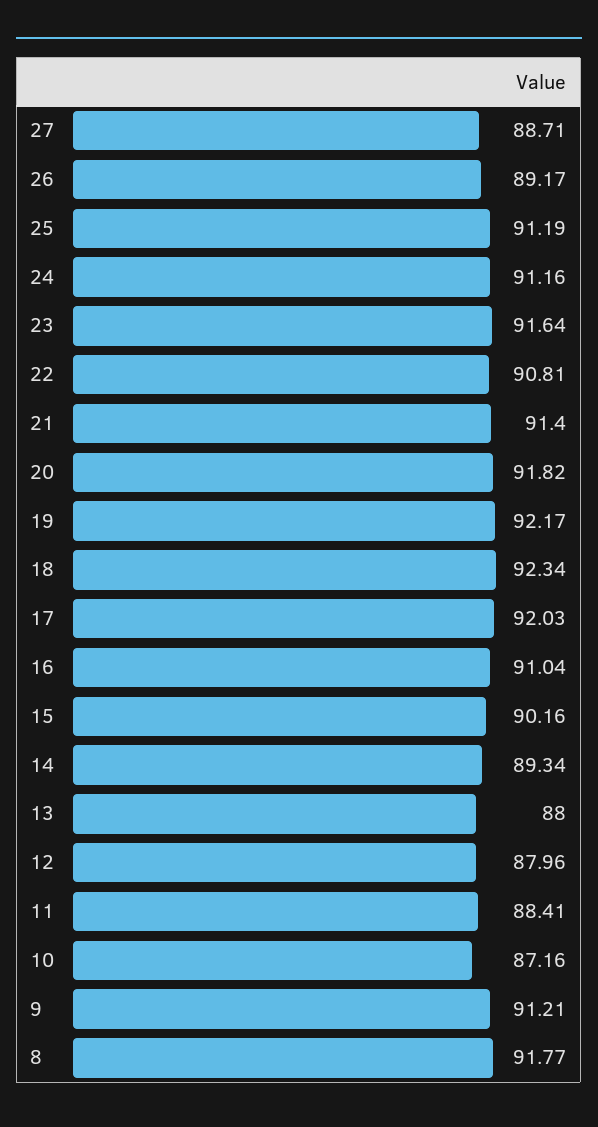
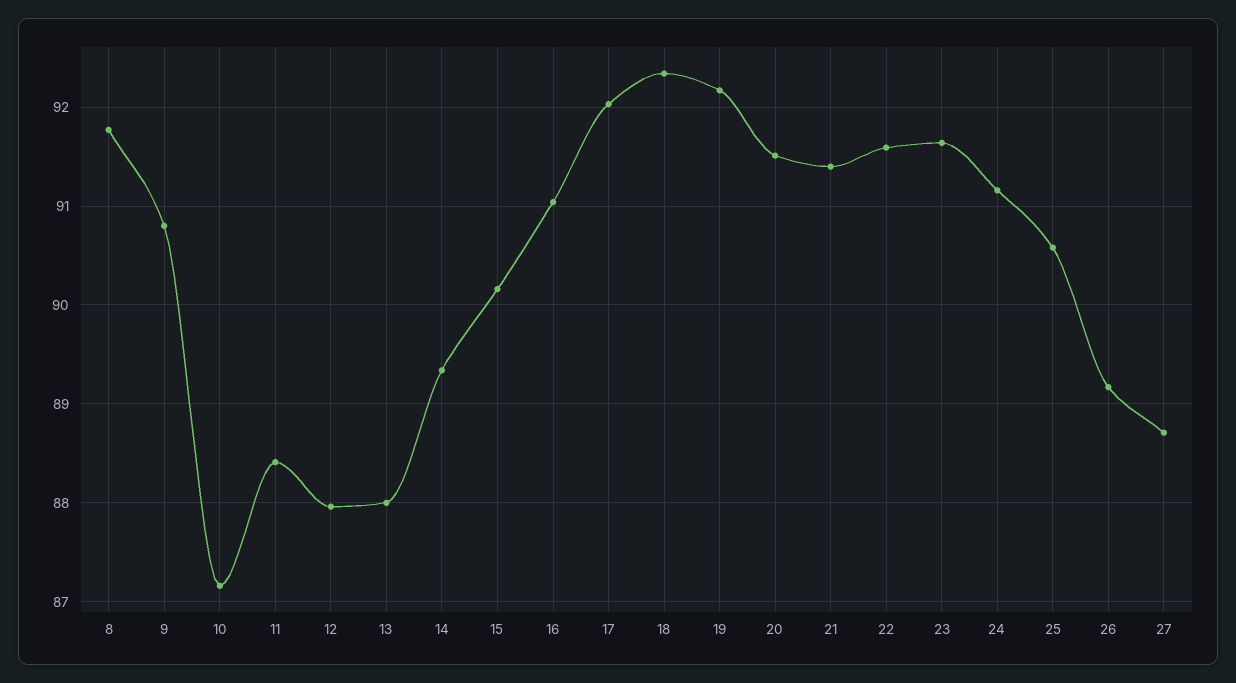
  {
    "27": 88.71,
    "26": 89.17,
-   "25": 91.19,
+   "25": 90.6,
    "24": 91.16,
    "23": 91.64,
-   "22": 90.81,
+   "22": 91.6,
    "21": 91.4,
-   "20": 91.82,
+   "20": 91.5,
    "19": 92.17,
    "18": 92.34,
    "17": 92.03,
    "16": 91.04,
    "15": 90.16,
    "14": 89.34,
    "13": 88,
    "12": 87.96,
    "11": 88.41,
    "10": 87.16,
-   "9": 91.21,
+   "9": 90.8,
    "8": 91.77
  }

